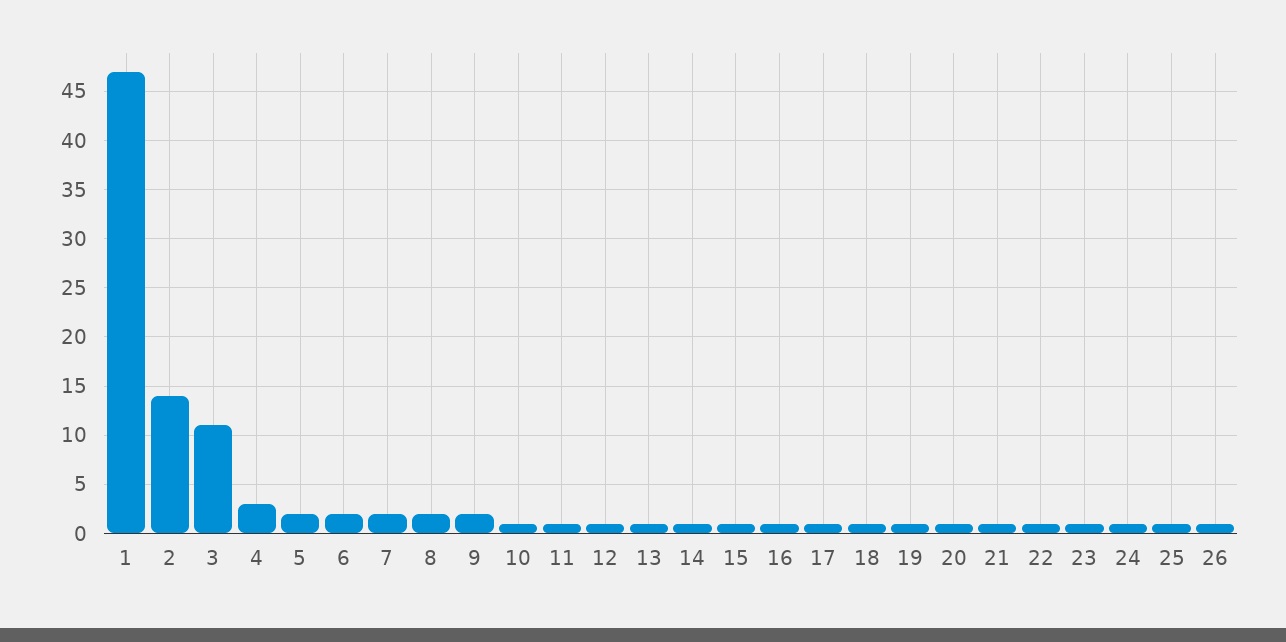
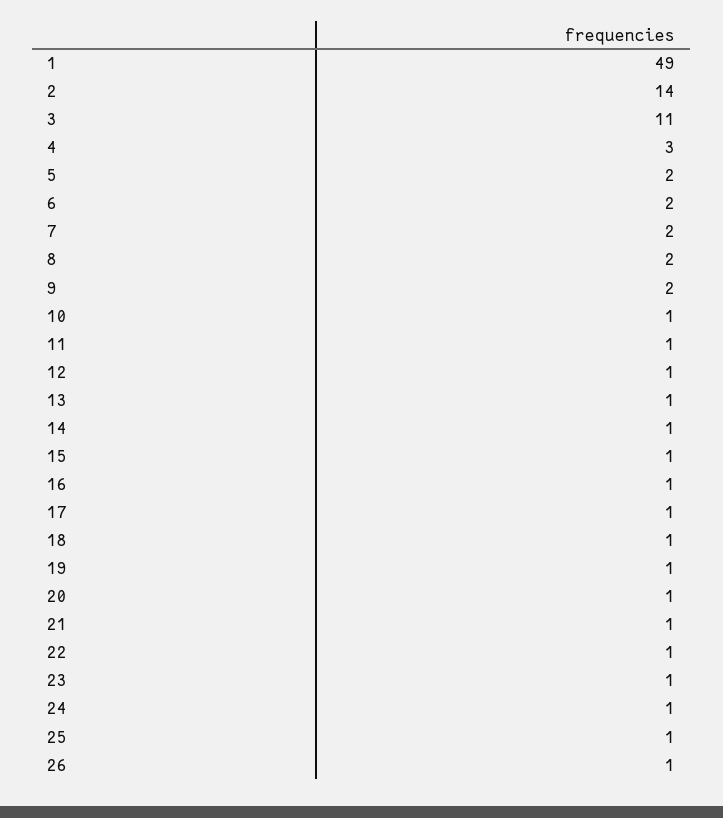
  {
-   "1": 47,
+   "1": 49,
    "2": 14,
    "3": 11,
    "4": 3,
    "5": 2,
    "6": 2,
    "7": 2,
    "8": 2,
    "9": 2,
    "10": 1,
    "11": 1,
    "12": 1,
    "13": 1,
    "14": 1,
    "15": 1,
    "16": 1,
    "17": 1,
    "18": 1,
    "19": 1,
    "20": 1,
    "21": 1,
    "22": 1,
    "23": 1,
    "24": 1,
    "25": 1,
    "26": 1
  }

